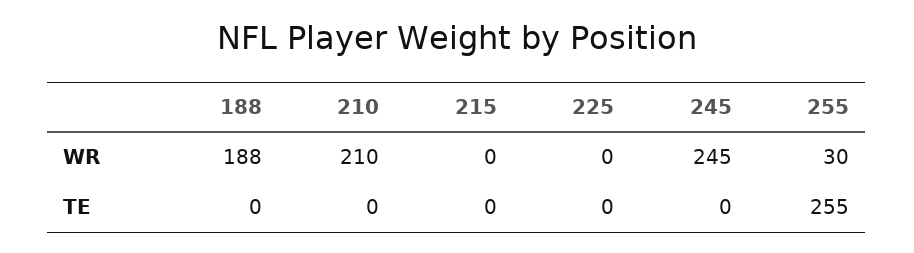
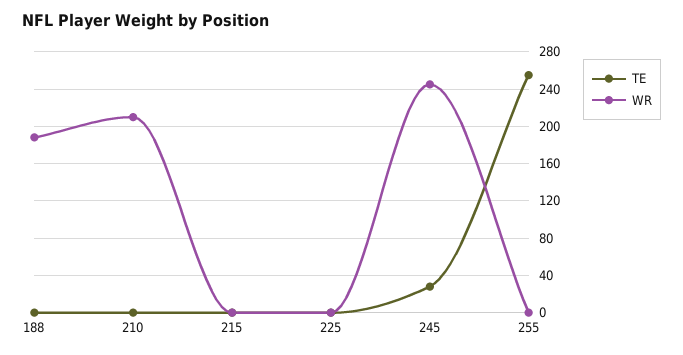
  {
    "WR": {
      "188": 188,
      "210": 210,
      "215": 0,
      "225": 0,
      "245": 245,
-     "255": 30
+     "255": 0
    },
    "TE": {
      "188": 0,
      "210": 0,
      "215": 0,
      "225": 0,
-     "245": 0,
+     "245": 30,
      "255": 255
    }
  }

